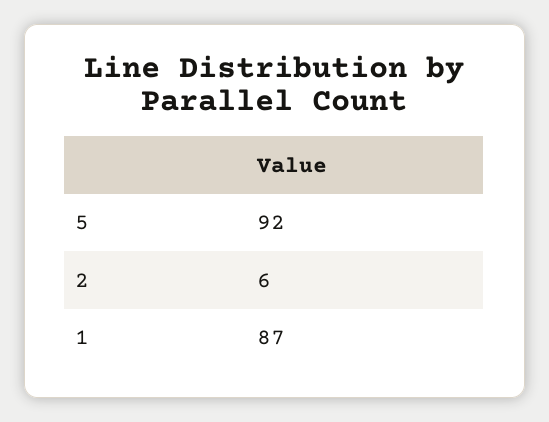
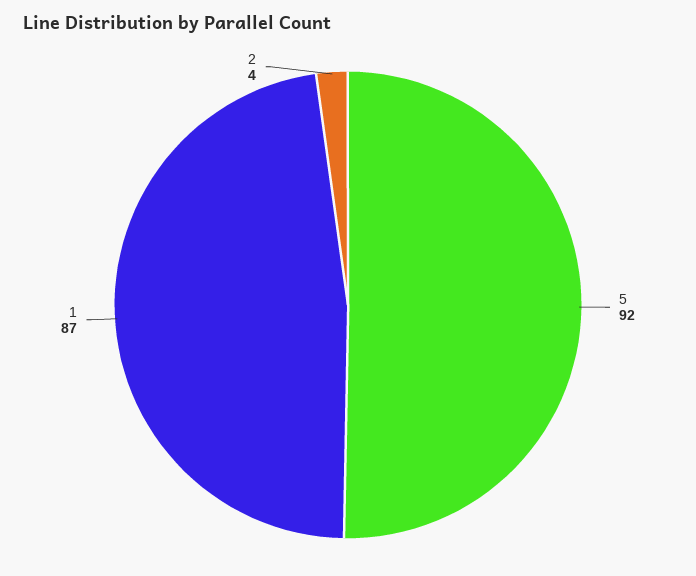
  {
    "5": 92,
-   "2": 6,
+   "2": 4,
    "1": 87
  }

